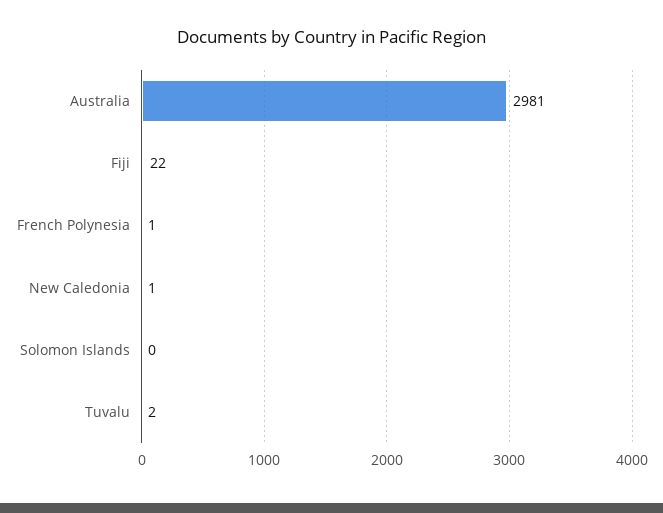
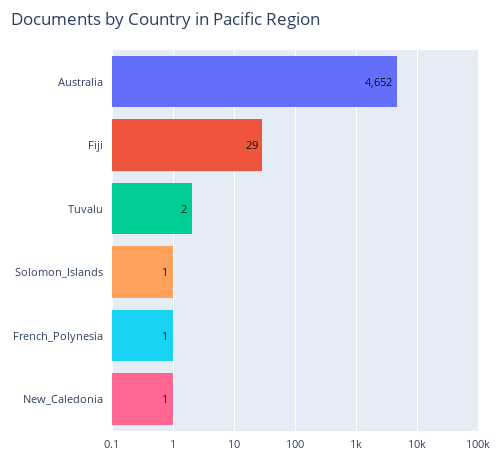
  {
-   "Australia": 2981,
+   "Australia": 4652,
-   "Fiji": 22,
+   "Fiji": 29,
    "French Polynesia": 1,
    "New Caledonia": 1,
-   "Solomon Islands": 0,
+   "Solomon Islands": 1,
    "Tuvalu": 2
  }

